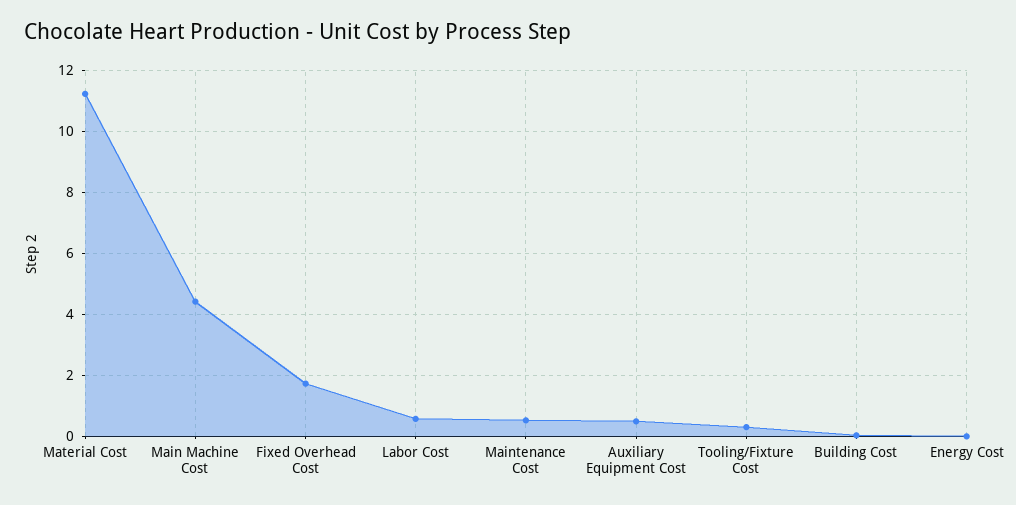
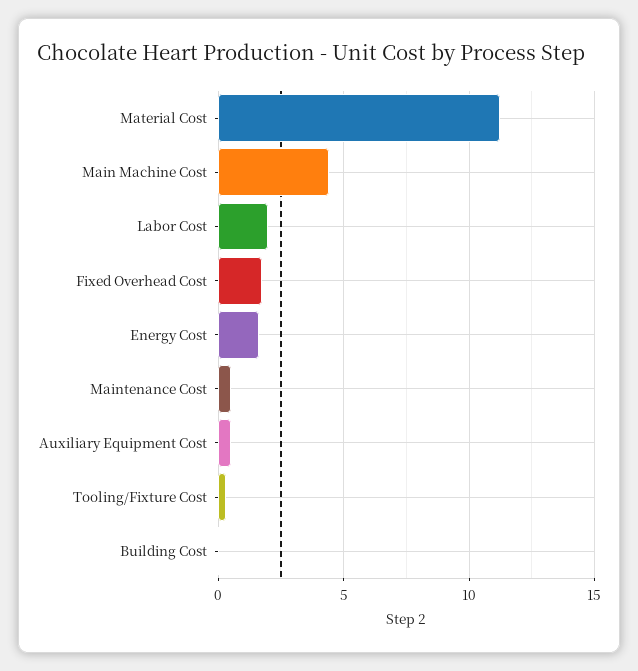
  {
    "Material Cost": 11.2,
    "Main Machine Cost": 4.4,
    "Fixed Overhead Cost": 1.8,
-   "Labor Cost": 0.6,
+   "Labor Cost": 2,
    "Maintenance Cost": 0.6,
    "Auxiliary Equipment Cost": 0.4,
    "Tooling/Fixture Cost": 0.4,
    "Building Cost": 0,
-   "Energy Cost": 0
+   "Energy Cost": 1.5
  }

